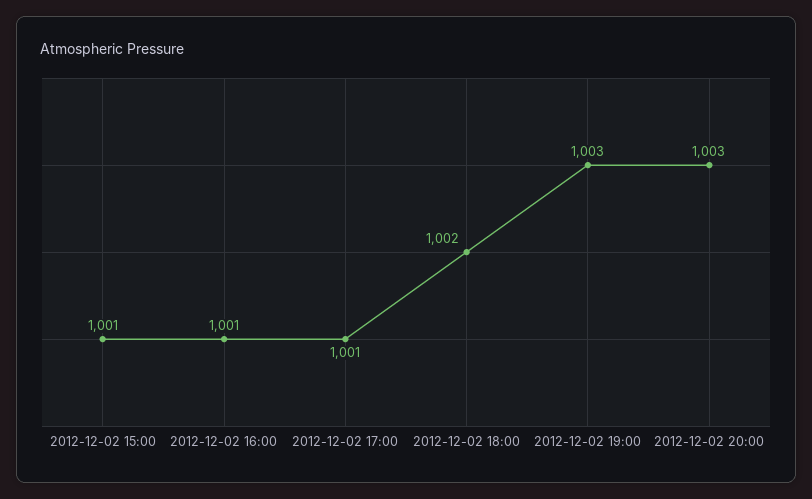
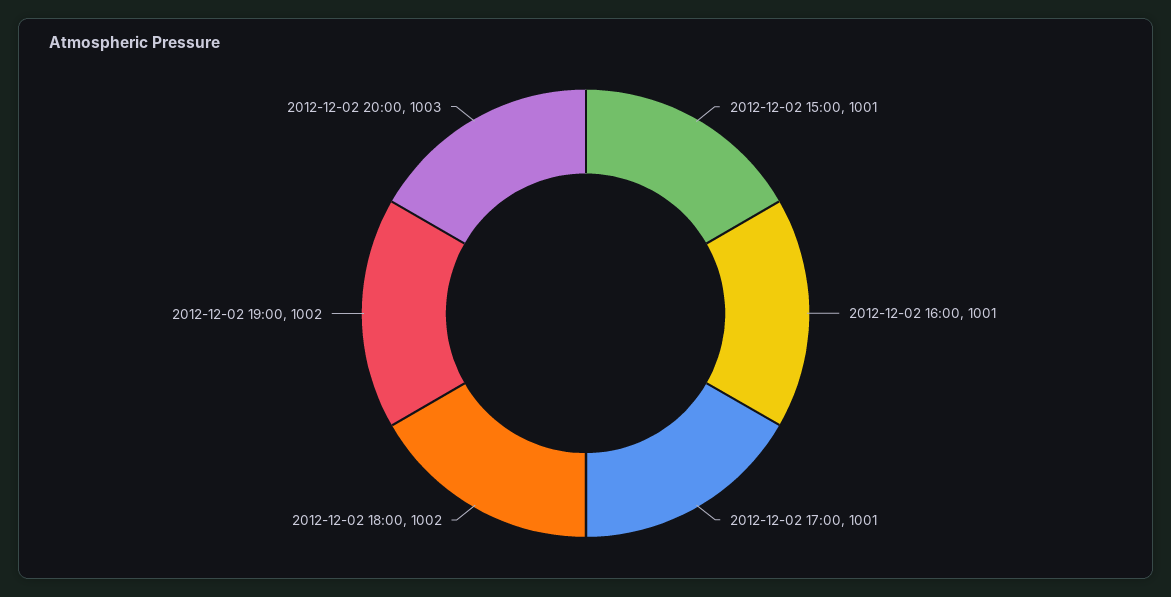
  {
    "2012-12-02 15:00": 1001,
    "2012-12-02 16:00": 1001,
    "2012-12-02 17:00": 1001,
    "2012-12-02 18:00": 1002,
-   "2012-12-02 19:00": 1003,
+   "2012-12-02 19:00": 1002,
    "2012-12-02 20:00": 1003
  }

